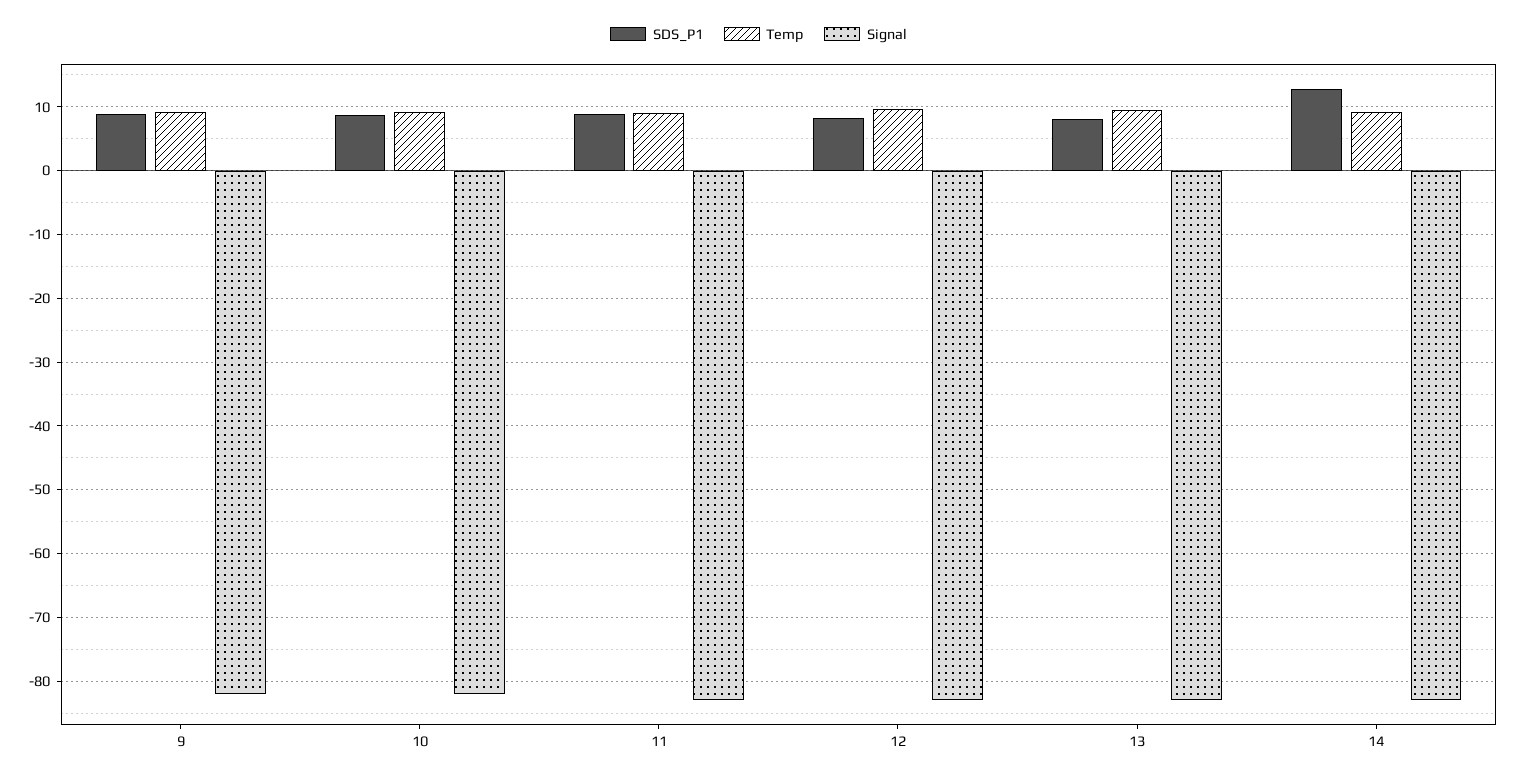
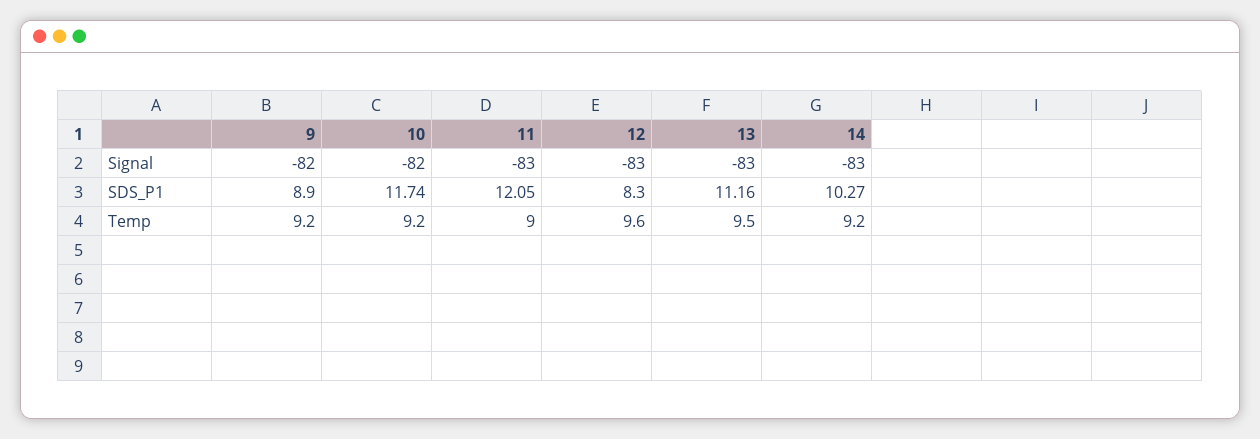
  {
    "SDS_P1": {
      "9": 8.9,
-     "10": 9,
+     "10": 11.74,
-     "11": 9,
+     "11": 12.05,
      "12": 8.3,
-     "13": 8,
+     "13": 11.16,
-     "14": 13
+     "14": 10.27
    },
    "Temp": {
      "9": 9.2,
      "10": 9.2,
      "11": 9,
      "12": 9.6,
      "13": 9.5,
      "14": 9.2
    },
    "Signal": {
      "9": -82,
      "10": -82,
      "11": -83,
      "12": -83,
      "13": -83,
      "14": -83
    }
  }

